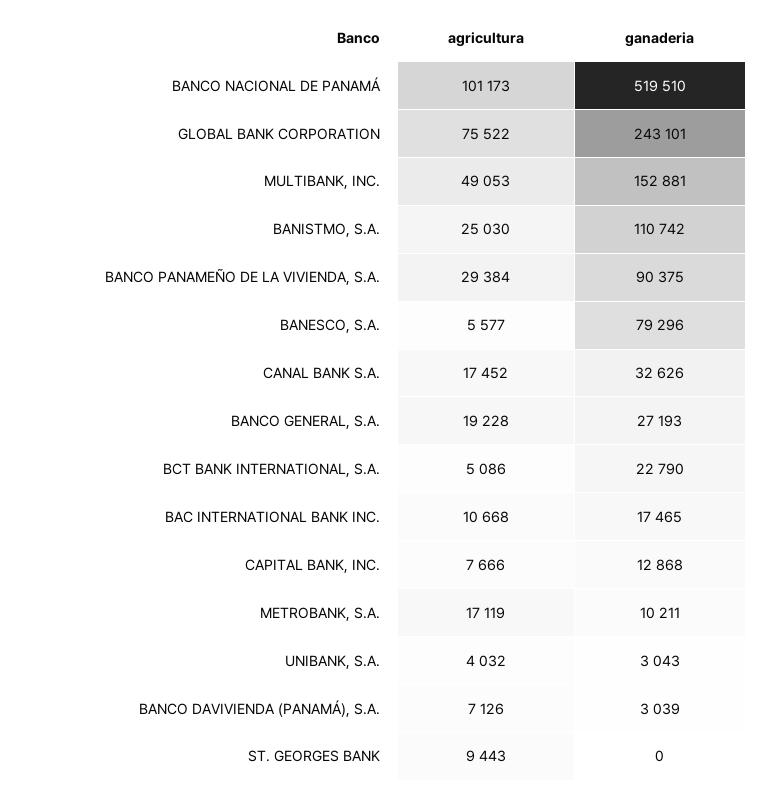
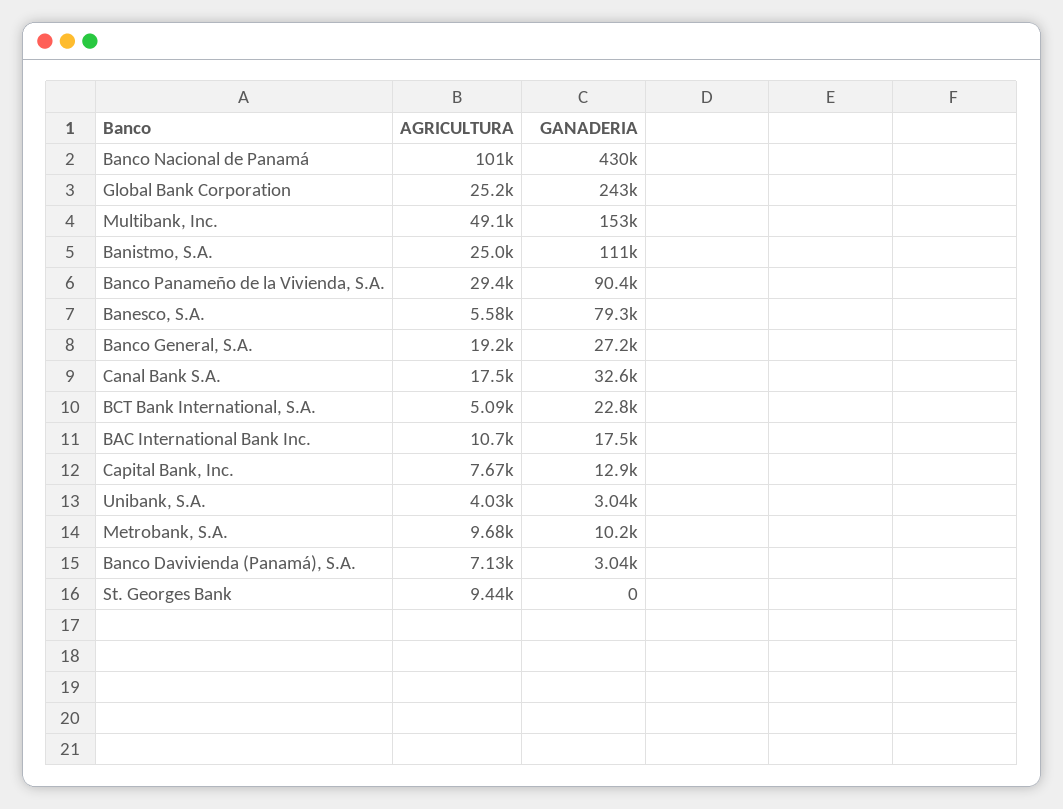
  {
    "agricultura": {
      "BANCO NACIONAL DE PANAMÁ": 101173,
-     "GLOBAL BANK CORPORATION": 75522,
+     "GLOBAL BANK CORPORATION": 25200,
      "MULTIBANK, INC.": 49053,
      "BANISTMO, S.A.": 25030,
      "BANCO PANAMEÑO DE LA VIVIENDA, S.A.": 29384,
      "BANESCO, S.A.": 5577,
      "CANAL BANK S.A.": 17452,
      "BANCO GENERAL, S.A.": 19228,
      "BCT BANK INTERNATIONAL, S.A.": 5086,
      "BAC INTERNATIONAL BANK INC.": 10668,
      "CAPITAL BANK, INC.": 7666,
-     "METROBANK, S.A.": 17119,
+     "METROBANK, S.A.": 9680,
      "UNIBANK, S.A.": 4032,
      "BANCO DAVIVIENDA (PANAMÁ), S.A.": 7126,
      "ST. GEORGES BANK": 9443
    },
    "ganaderia": {
-     "BANCO NACIONAL DE PANAMÁ": 519510,
+     "BANCO NACIONAL DE PANAMÁ": 430000,
      "GLOBAL BANK CORPORATION": 243101,
      "MULTIBANK, INC.": 152881,
      "BANISTMO, S.A.": 110742,
      "BANCO PANAMEÑO DE LA VIVIENDA, S.A.": 90375,
      "BANESCO, S.A.": 79296,
      "CANAL BANK S.A.": 32626,
      "BANCO GENERAL, S.A.": 27193,
      "BCT BANK INTERNATIONAL, S.A.": 22790,
      "BAC INTERNATIONAL BANK INC.": 17465,
      "CAPITAL BANK, INC.": 12868,
      "METROBANK, S.A.": 10211,
      "UNIBANK, S.A.": 3043,
      "BANCO DAVIVIENDA (PANAMÁ), S.A.": 3039,
      "ST. GEORGES BANK": 0
    }
  }

